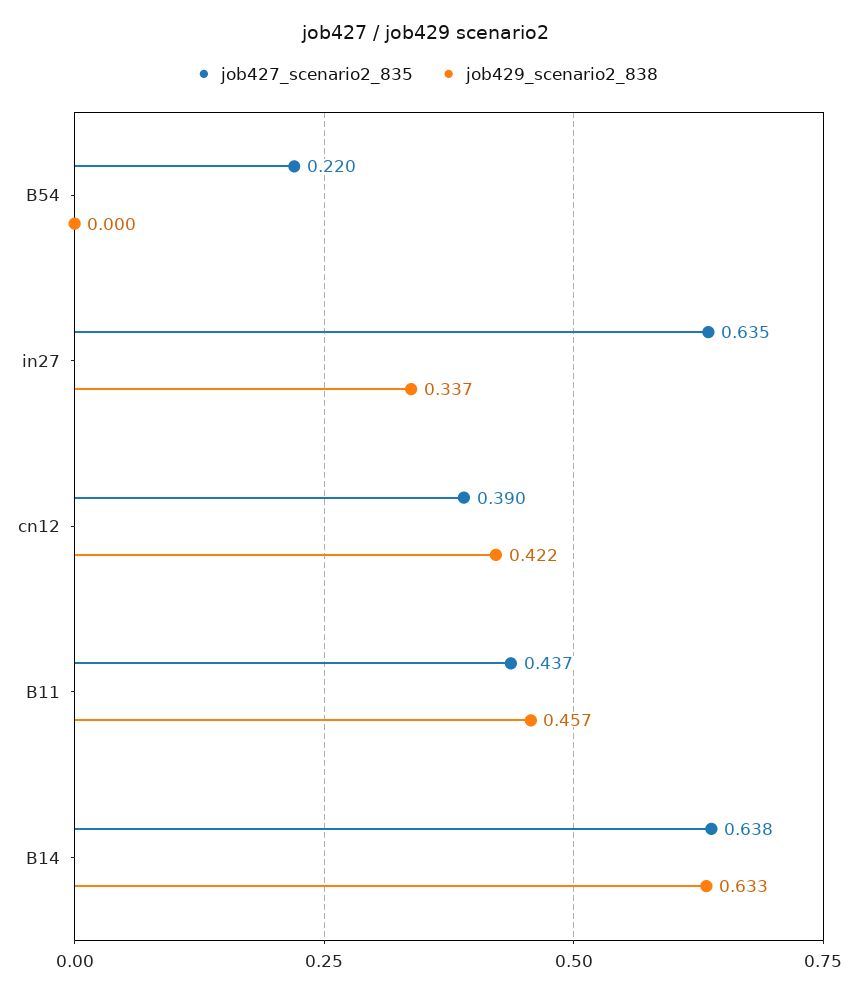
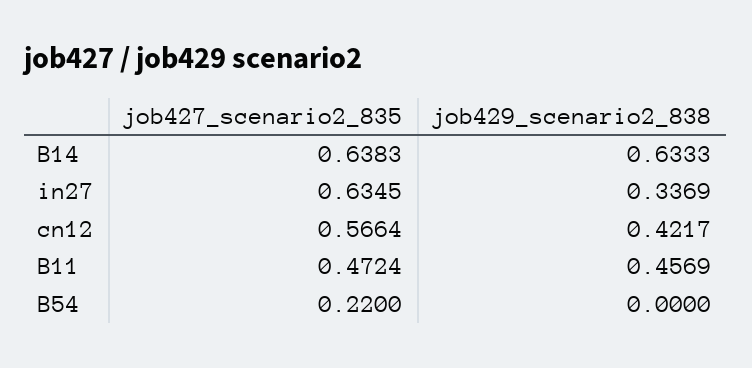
  {
    "job427_scenario2_835": {
      "B54": 0.22,
      "in27": 0.6345,
-     "cn12": 0.39,
+     "cn12": 0.5664,
-     "B11": 0.437,
+     "B11": 0.4724,
      "B14": 0.6383
    },
    "job429_scenario2_838": {
      "B54": 0,
      "in27": 0.3369,
      "cn12": 0.4217,
      "B11": 0.4569,
      "B14": 0.6333
    }
  }

